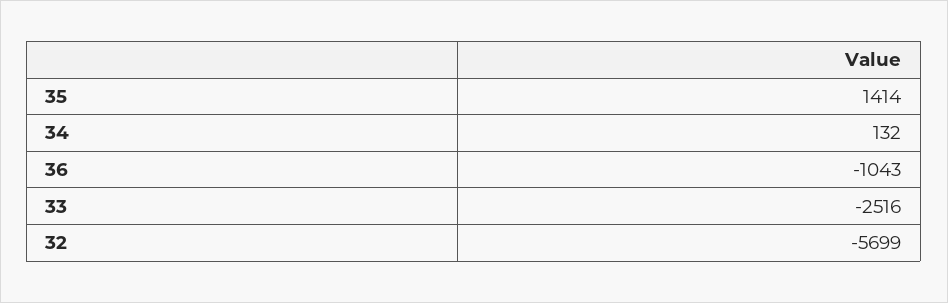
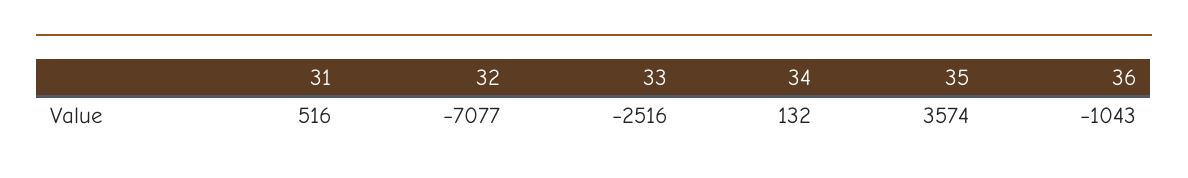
  {
-   "35": 1414,
+   "35": 3574,
    "34": 132,
    "36": -1043,
    "33": -2516,
-   "32": -5699
+   "32": -7077,
+   "31": 516
  }

